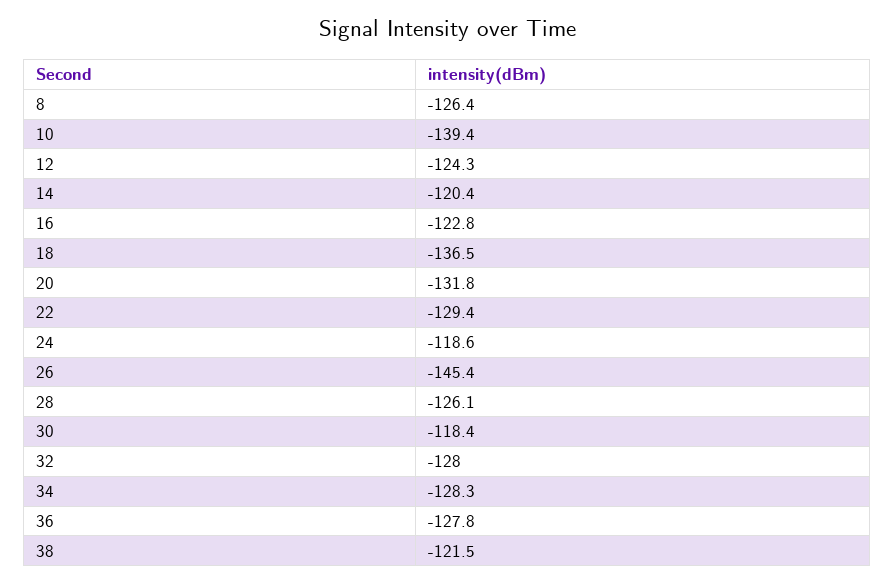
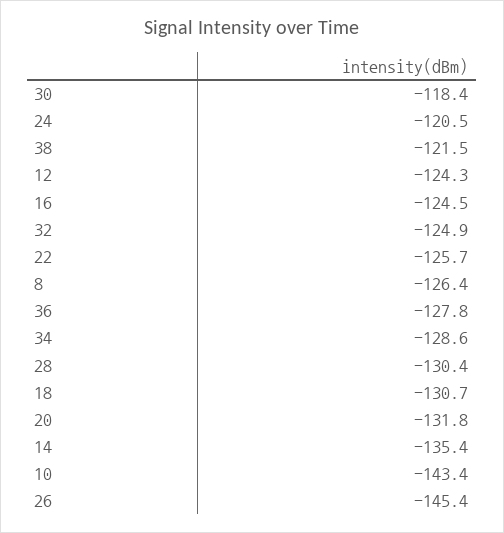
  {
    "8": -126.4,
-   "10": -139.4,
+   "10": -143.4,
    "12": -124.3,
-   "14": -120.4,
+   "14": -135.4,
-   "16": -122.8,
+   "16": -124.5,
-   "18": -136.5,
+   "18": -130.7,
    "20": -131.8,
-   "22": -129.4,
+   "22": -125.7,
-   "24": -118.6,
+   "24": -120.5,
    "26": -145.4,
-   "28": -126.1,
+   "28": -130.4,
    "30": -118.4,
-   "32": -128,
+   "32": -124.9,
-   "34": -128.3,
+   "34": -128.6,
    "36": -127.8,
    "38": -121.5
  }

